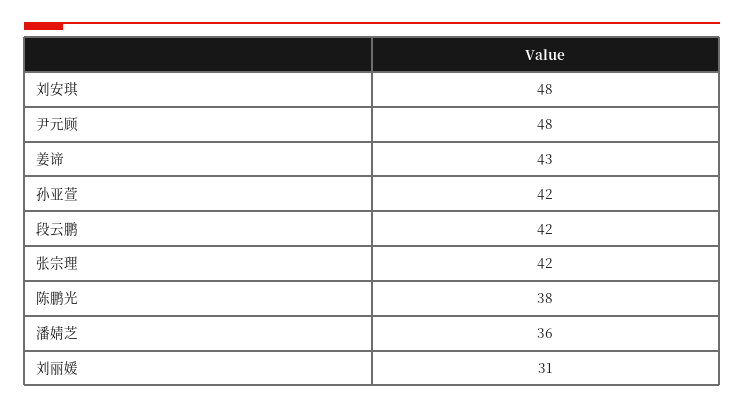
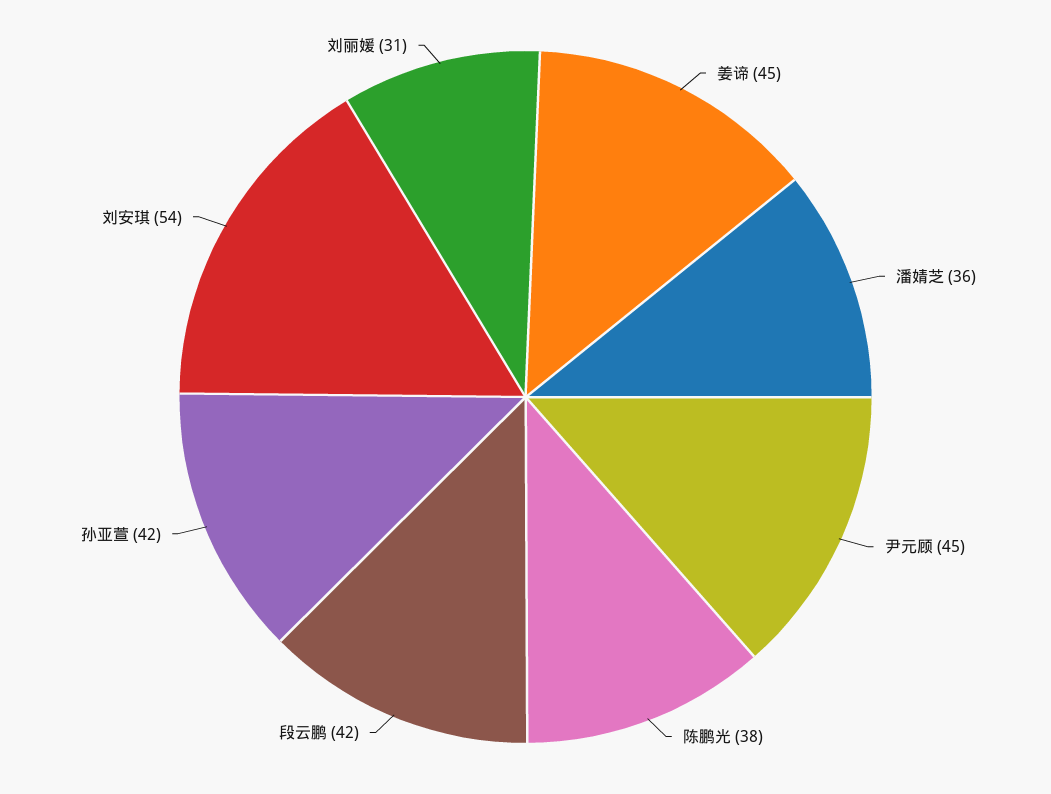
  {
-   "刘安琪": 48,
+   "刘安琪": 54,
-   "尹元顾": 48,
+   "尹元顾": 45,
-   "姜谛": 43,
+   "姜谛": 45,
    "孙亚萱": 42,
    "段云鹏": 42,
-   "张宗理": 42,
    "陈鹏光": 38,
    "潘婧芝": 36,
    "刘丽媛": 31
  }

